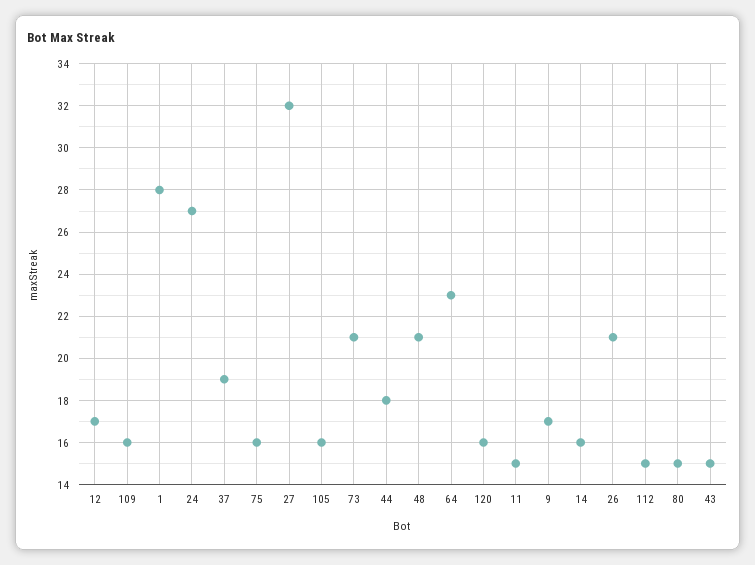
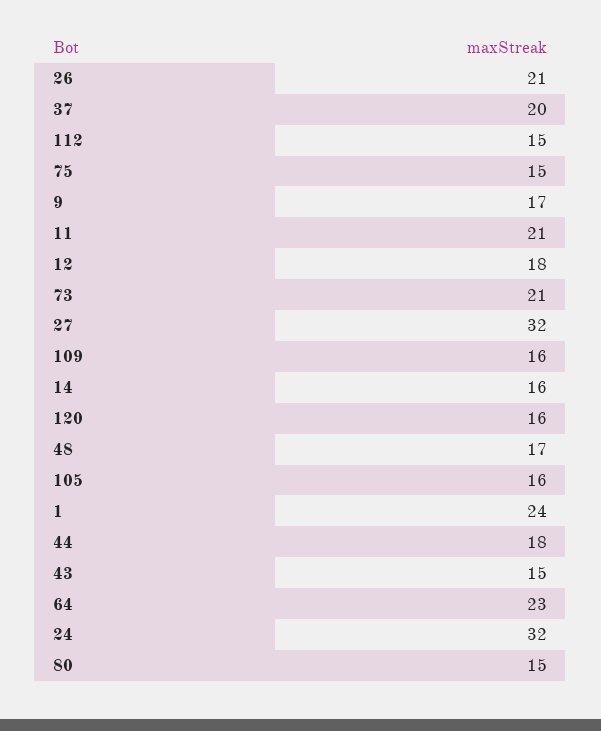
  {
-   "12": 17,
+   "12": 18,
    "109": 16,
-   "1": 28,
+   "1": 24,
-   "24": 27,
+   "24": 32,
-   "37": 19,
+   "37": 20,
-   "75": 16,
+   "75": 15,
    "27": 32,
    "105": 16,
    "73": 21,
    "44": 18,
-   "48": 21,
+   "48": 17,
    "64": 23,
    "120": 16,
-   "11": 15,
+   "11": 21,
    "9": 17,
    "14": 16,
    "26": 21,
    "112": 15,
    "80": 15,
    "43": 15
  }

